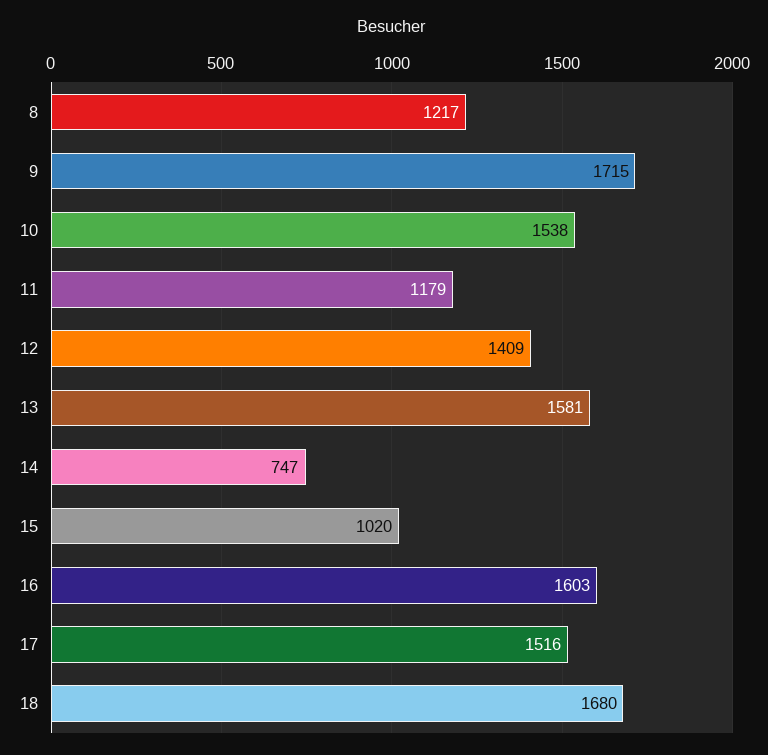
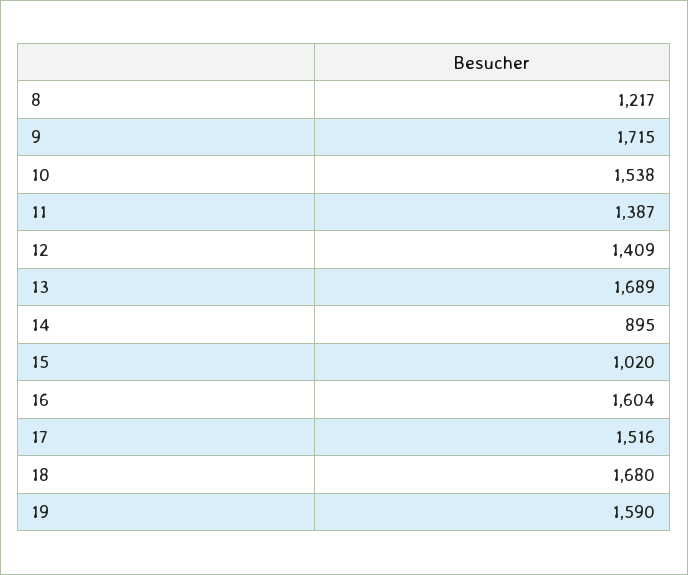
  {
    "8": 1217,
    "9": 1715,
    "10": 1538,
-   "11": 1179,
+   "11": 1387,
    "12": 1409,
-   "13": 1581,
+   "13": 1689,
-   "14": 747,
+   "14": 895,
    "15": 1020,
-   "16": 1603,
+   "16": 1604,
    "17": 1516,
-   "18": 1680
+   "18": 1680,
+   "19": 1590
  }

